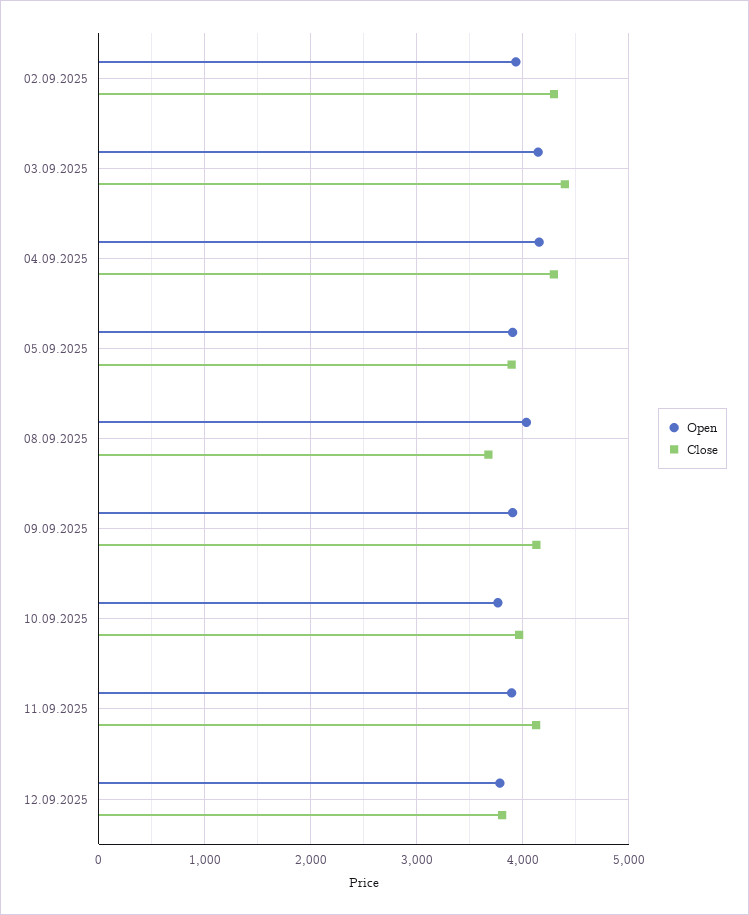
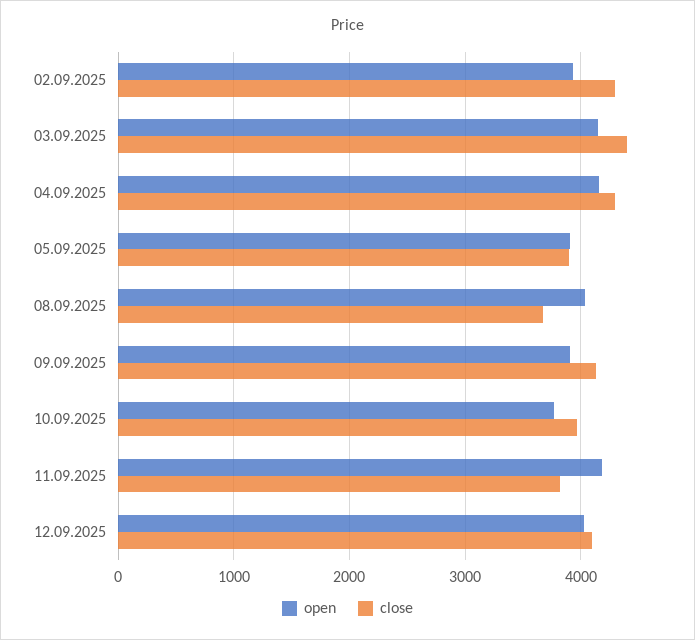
  {
    "Open": {
      "02.09.2025": 3900,
      "03.09.2025": 4100,
      "04.09.2025": 4200,
      "05.09.2025": 3900,
      "08.09.2025": 4000,
      "09.09.2025": 3900,
      "10.09.2025": 3800,
-     "11.09.2025": 3900,
+     "11.09.2025": 4200,
-     "12.09.2025": 3800
+     "12.09.2025": 4000
    },
    "Close": {
      "02.09.2025": 4300,
      "03.09.2025": 4400,
      "04.09.2025": 4300,
      "05.09.2025": 3900,
      "08.09.2025": 3700,
      "09.09.2025": 4100,
      "10.09.2025": 4000,
-     "11.09.2025": 4100,
+     "11.09.2025": 3800,
-     "12.09.2025": 3800
+     "12.09.2025": 4100
    }
  }

